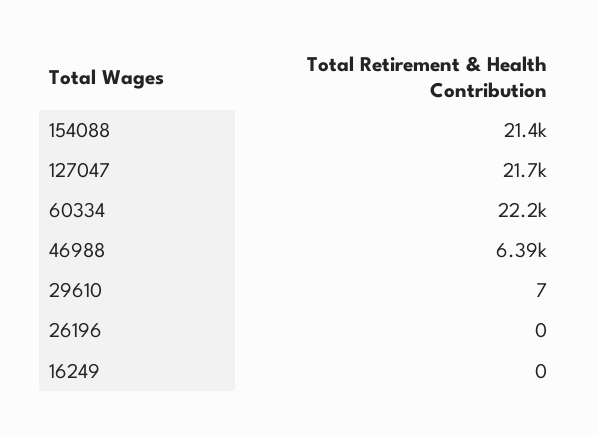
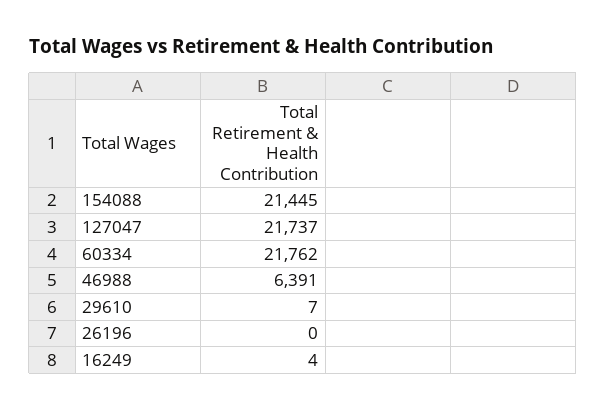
  {
    "154088": 21445,
    "127047": 21737,
-   "60334": 22200,
+   "60334": 21762,
    "46988": 6391,
    "29610": 7,
    "26196": 0,
-   "16249": 0
+   "16249": 4
  }

